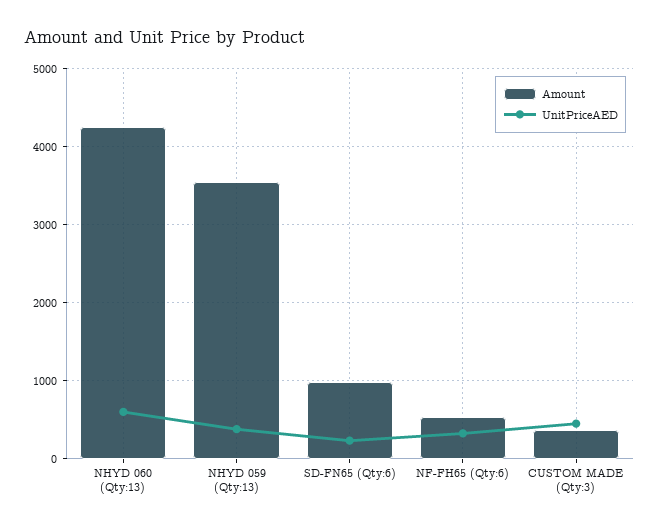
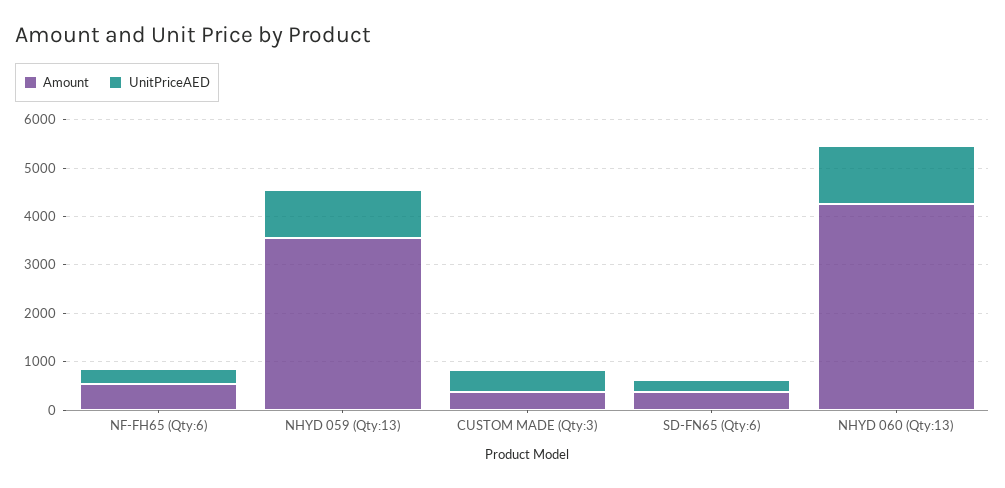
  {
    "Amount": {
      "NHYD 060 (Qty:13)": 4300,
      "NHYD 059 (Qty:13)": 3500,
-     "SD-FN65 (Qty:6)": 1000,
+     "SD-FN65 (Qty:6)": 400,
      "NF-FH65 (Qty:6)": 500,
      "CUSTOM MADE (Qty:3)": 400
    },
    "UnitPriceAED": {
-     "NHYD 060 (Qty:13)": 600,
+     "NHYD 060 (Qty:13)": 1200,
-     "NHYD 059 (Qty:13)": 400,
+     "NHYD 059 (Qty:13)": 1000,
      "SD-FN65 (Qty:6)": 200,
      "NF-FH65 (Qty:6)": 300,
      "CUSTOM MADE (Qty:3)": 500
    }
  }

